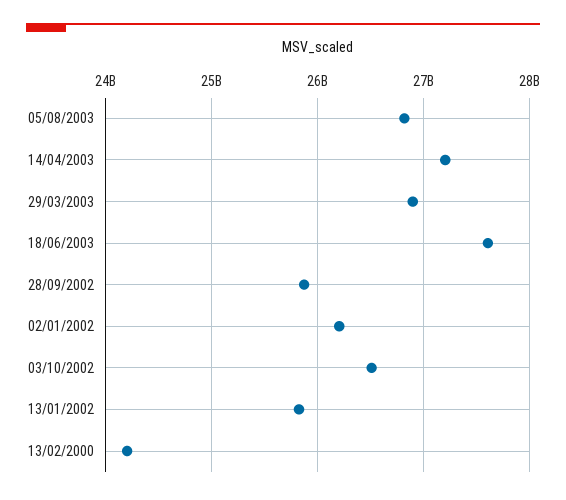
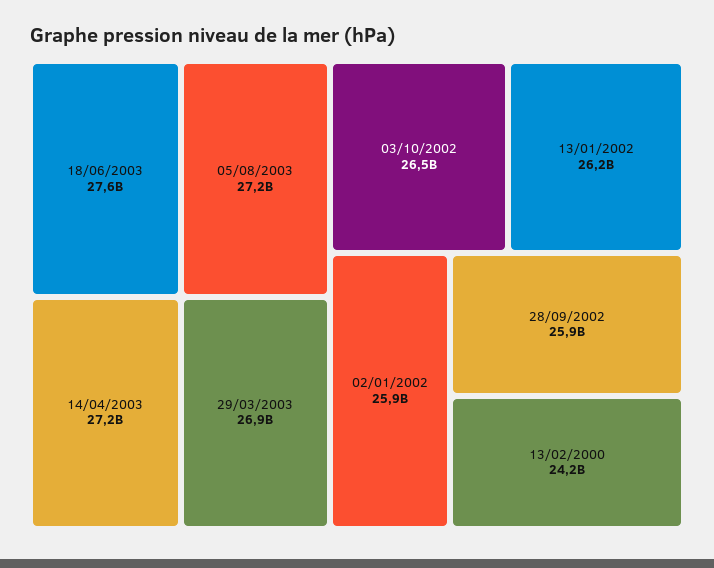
  {
-   "05/08/2003": 26800000000,
+   "05/08/2003": 27200000000,
    "14/04/2003": 27200000000,
    "29/03/2003": 26900000000,
    "18/06/2003": 27600000000,
    "28/09/2002": 25900000000,
-   "02/01/2002": 26200000000,
+   "02/01/2002": 25900000000,
    "03/10/2002": 26500000000,
-   "13/01/2002": 25800000000,
+   "13/01/2002": 26200000000,
    "13/02/2000": 24200000000
  }

